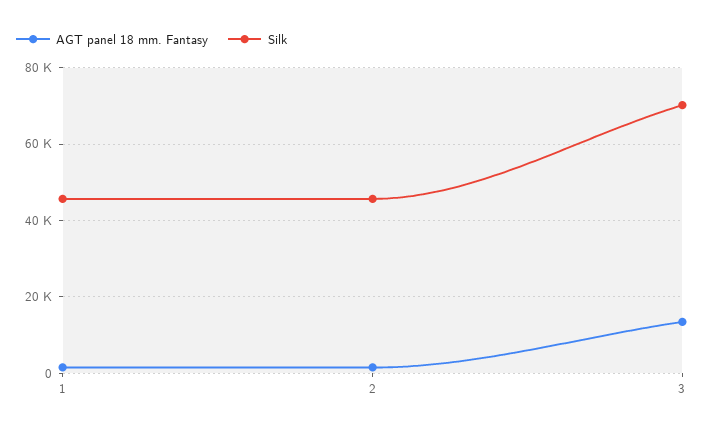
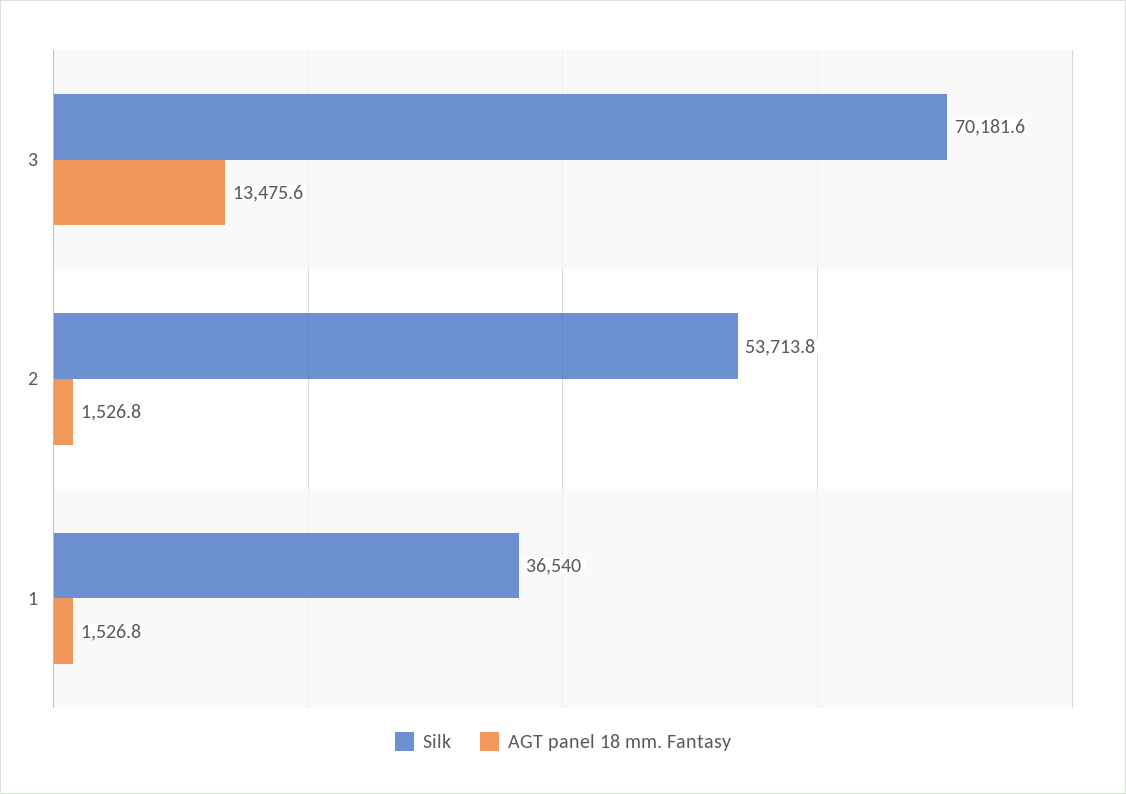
  {
    "AGT panel 18 mm. Fantasy": {
      "1": 1526.8,
      "2": 1526.8,
      "3": 13475.6
    },
    "Silk": {
-     "1": 46000,
+     "1": 36540,
-     "2": 46000,
+     "2": 53713.8,
      "3": 70181.6
    }
  }

